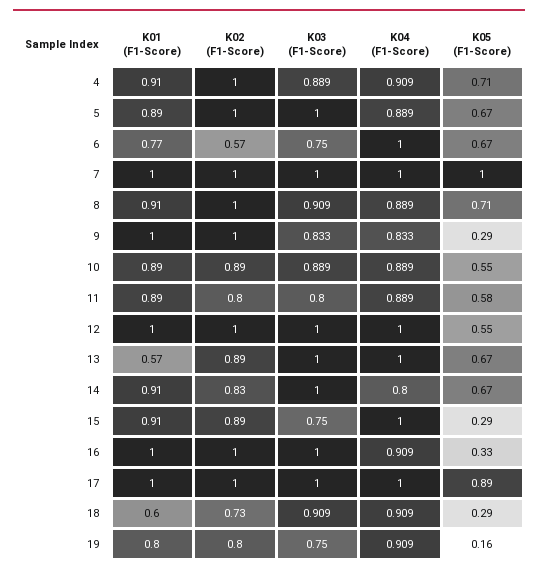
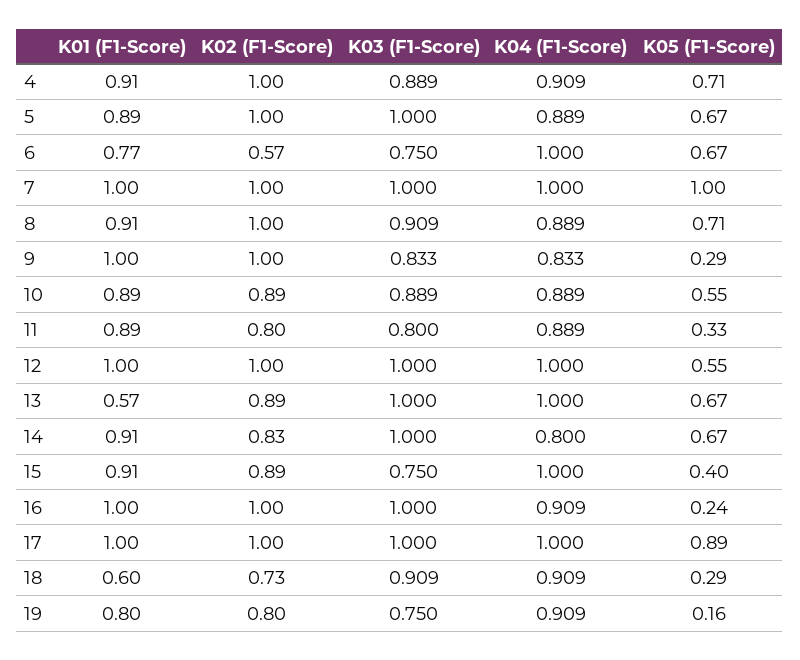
  {
    "K01 (F1-Score)": {
      "4": 0.91,
      "5": 0.89,
      "6": 0.77,
      "7": 1,
      "8": 0.91,
      "9": 1,
      "10": 0.89,
      "11": 0.89,
      "12": 1,
      "13": 0.57,
      "14": 0.91,
      "15": 0.91,
      "16": 1,
      "17": 1,
      "18": 0.6,
      "19": 0.8
    },
    "K02 (F1-Score)": {
      "4": 1,
      "5": 1,
      "6": 0.57,
      "7": 1,
      "8": 1,
      "9": 1,
      "10": 0.89,
      "11": 0.8,
      "12": 1,
      "13": 0.89,
      "14": 0.83,
      "15": 0.89,
      "16": 1,
      "17": 1,
      "18": 0.73,
      "19": 0.8
    },
    "K03 (F1-Score)": {
      "4": 0.889,
      "5": 1,
      "6": 0.75,
      "7": 1,
      "8": 0.909,
      "9": 0.833,
      "10": 0.889,
      "11": 0.8,
      "12": 1,
      "13": 1,
      "14": 1,
      "15": 0.75,
      "16": 1,
      "17": 1,
      "18": 0.909,
      "19": 0.75
    },
    "K04 (F1-Score)": {
      "4": 0.909,
      "5": 0.889,
      "6": 1,
      "7": 1,
      "8": 0.889,
      "9": 0.833,
      "10": 0.889,
      "11": 0.889,
      "12": 1,
      "13": 1,
      "14": 0.8,
      "15": 1,
      "16": 0.909,
      "17": 1,
      "18": 0.909,
      "19": 0.909
    },
    "K05 (F1-Score)": {
      "4": 0.71,
      "5": 0.67,
      "6": 0.67,
      "7": 1,
      "8": 0.71,
      "9": 0.29,
      "10": 0.55,
-     "11": 0.58,
+     "11": 0.33,
      "12": 0.55,
      "13": 0.67,
      "14": 0.67,
-     "15": 0.29,
+     "15": 0.4,
-     "16": 0.33,
+     "16": 0.24,
      "17": 0.89,
      "18": 0.29,
      "19": 0.16
    }
  }

